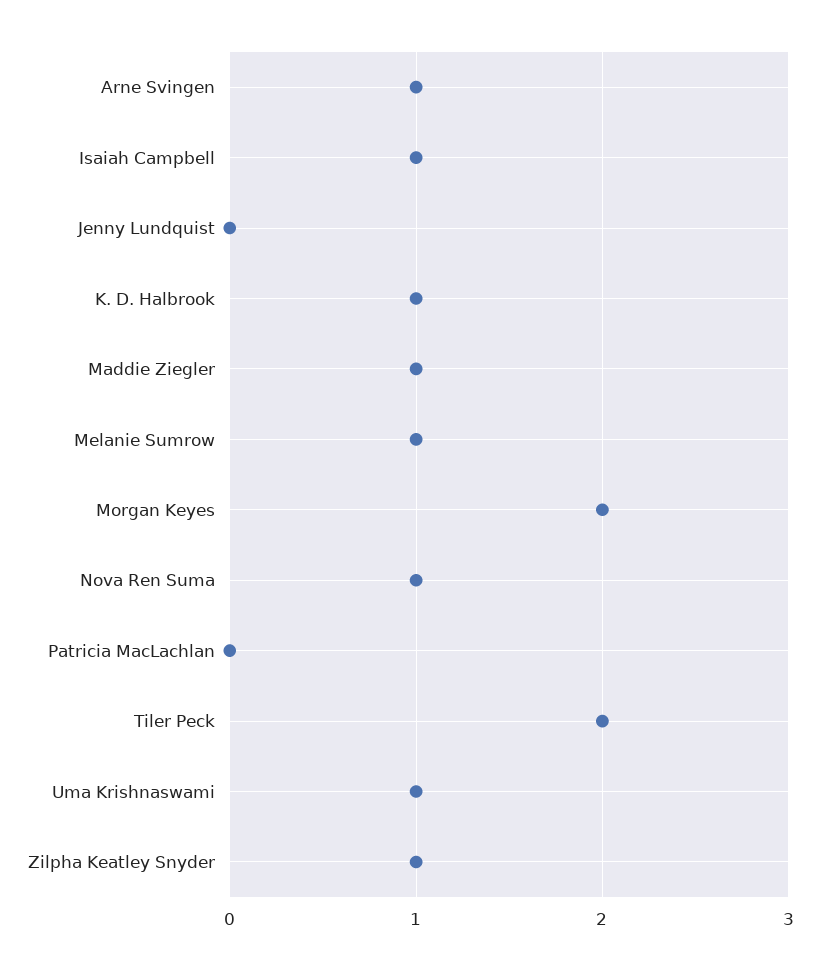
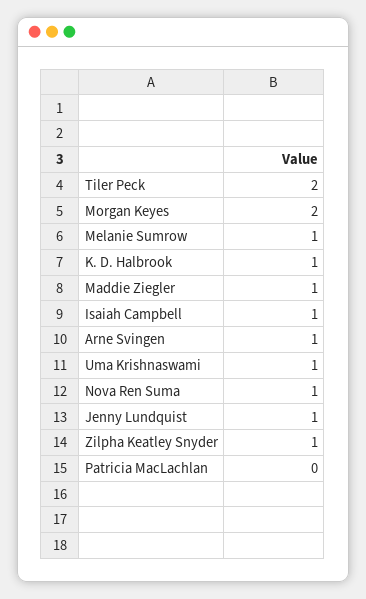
  {
    "Arne Svingen": 1,
    "Isaiah Campbell": 1,
-   "Jenny Lundquist": 0,
+   "Jenny Lundquist": 1,
    "K. D. Halbrook": 1,
    "Maddie Ziegler": 1,
    "Melanie Sumrow": 1,
    "Morgan Keyes": 2,
    "Nova Ren Suma": 1,
    "Patricia MacLachlan": 0,
    "Tiler Peck": 2,
    "Uma Krishnaswami": 1,
    "Zilpha Keatley Snyder": 1
  }

